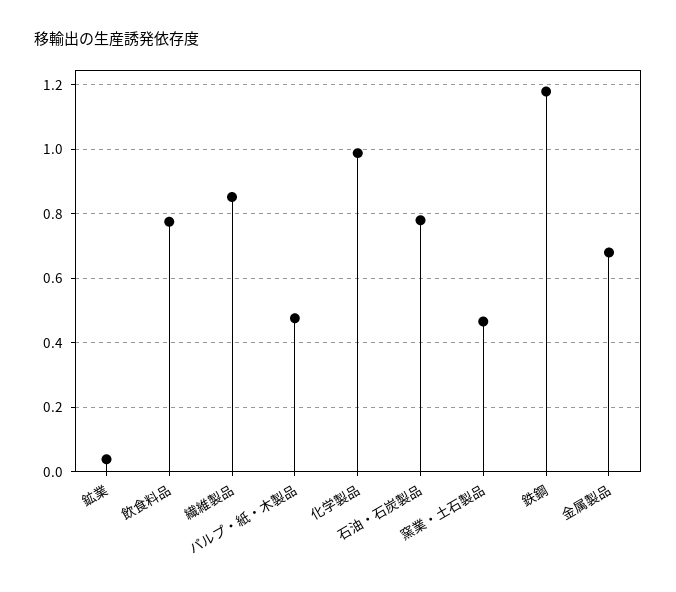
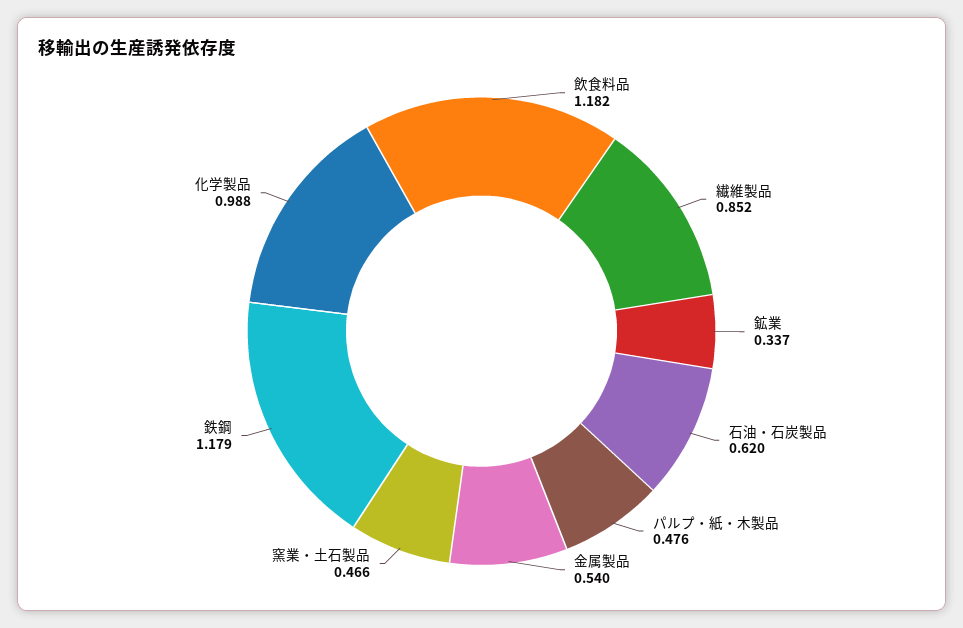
  {
-   "鉱業": 0.04,
+   "鉱業": 0.337,
-   "飲食料品": 0.78,
+   "飲食料品": 1.182,
    "繊維製品": 0.852,
    "パルプ・紙・木製品": 0.476,
    "化学製品": 0.988,
-   "石油・石炭製品": 0.78,
+   "石油・石炭製品": 0.62,
    "窯業・土石製品": 0.466,
    "鉄鋼": 1.179,
-   "金属製品": 0.68
+   "金属製品": 0.54
  }

